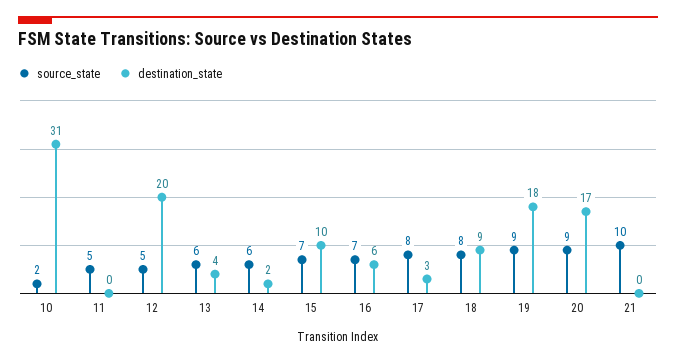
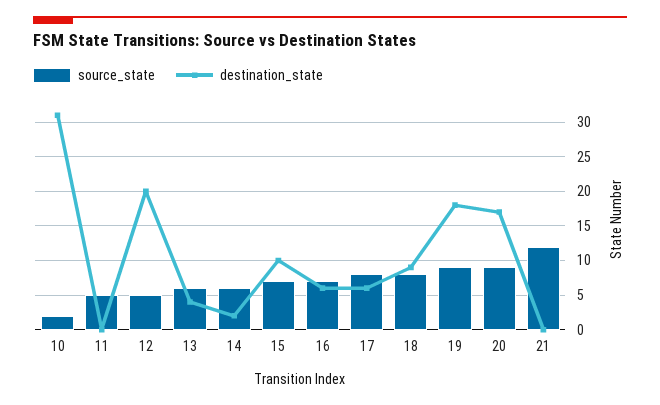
  {
    "source_state": {
      "10": 2,
      "11": 5,
      "12": 5,
      "13": 6,
      "14": 6,
      "15": 7,
      "16": 7,
      "17": 8,
      "18": 8,
      "19": 9,
      "20": 9,
-     "21": 10
+     "21": 12
    },
    "destination_state": {
      "10": 31,
      "11": 0,
      "12": 20,
      "13": 4,
      "14": 2,
      "15": 10,
      "16": 6,
-     "17": 3,
+     "17": 6,
      "18": 9,
      "19": 18,
      "20": 17,
      "21": 0
    }
  }

